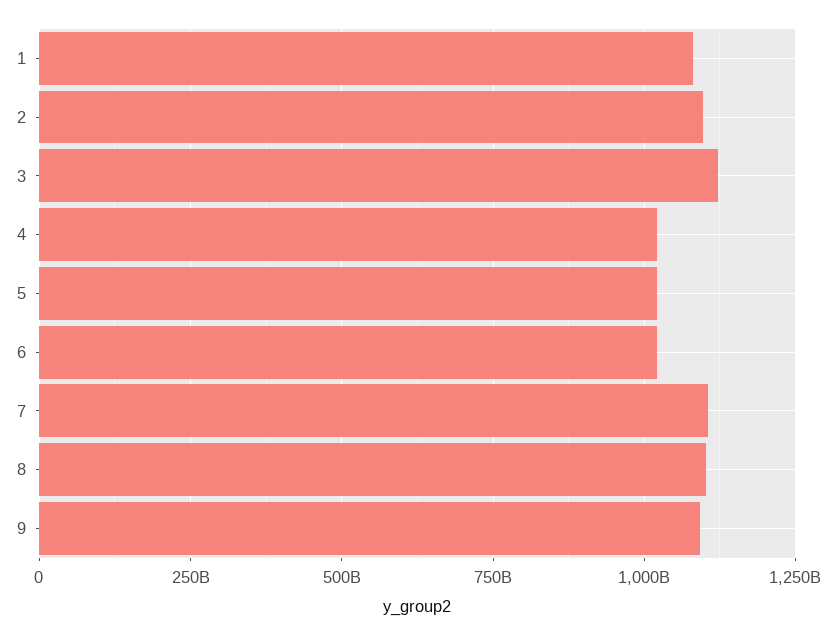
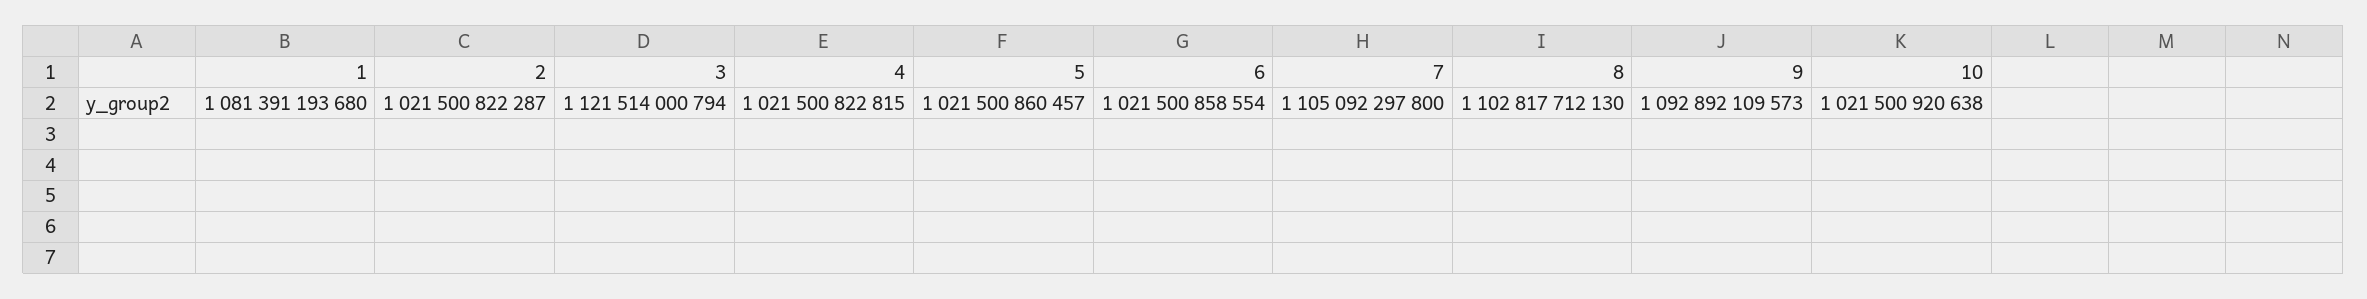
  {
    "1": 1081391193680,
-   "2": 1100000000000,
+   "2": 1021500822287,
    "3": 1121514000794,
    "4": 1021500822815,
    "5": 1021500860457,
    "6": 1021500858554,
    "7": 1105092297800,
    "8": 1102817712130,
-   "9": 1092892109573
+   "9": 1092892109573,
+   "10": 1021500920638
  }

